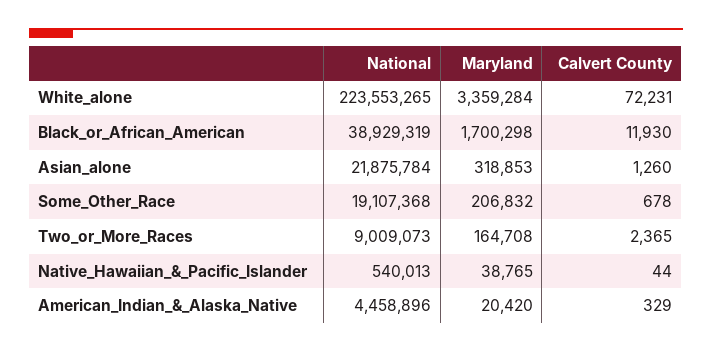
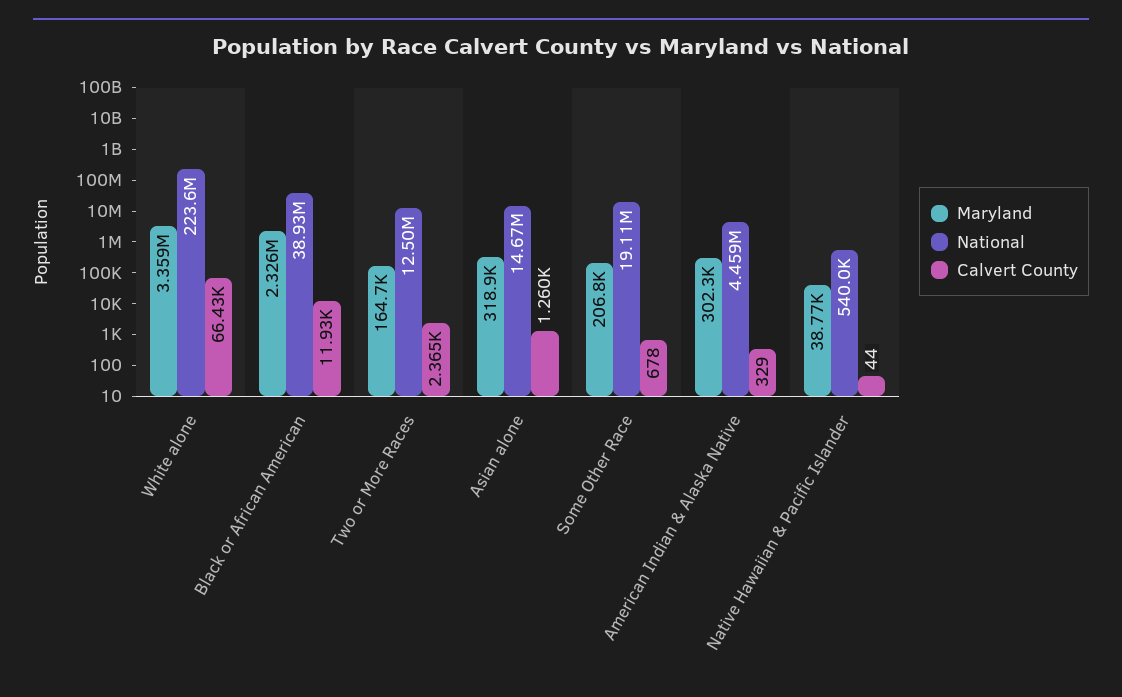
  {
    "National": {
      "White_alone": 223553265,
      "Black_or_African_American": 38929319,
-     "Asian_alone": 21875784,
+     "Asian_alone": 14670000,
      "Some_Other_Race": 19107368,
-     "Two_or_More_Races": 9009073,
+     "Two_or_More_Races": 12500000,
      "Native_Hawaiian_&_Pacific_Islander": 540013,
      "American_Indian_&_Alaska_Native": 4458896
    },
    "Maryland": {
      "White_alone": 3359284,
-     "Black_or_African_American": 1700298,
+     "Black_or_African_American": 2326000,
      "Asian_alone": 318853,
      "Some_Other_Race": 206832,
      "Two_or_More_Races": 164708,
      "Native_Hawaiian_&_Pacific_Islander": 38765,
-     "American_Indian_&_Alaska_Native": 20420
+     "American_Indian_&_Alaska_Native": 302300
    },
    "Calvert County": {
-     "White_alone": 72231,
+     "White_alone": 66430,
      "Black_or_African_American": 11930,
      "Asian_alone": 1260,
      "Some_Other_Race": 678,
      "Two_or_More_Races": 2365,
      "Native_Hawaiian_&_Pacific_Islander": 44,
      "American_Indian_&_Alaska_Native": 329
    }
  }

